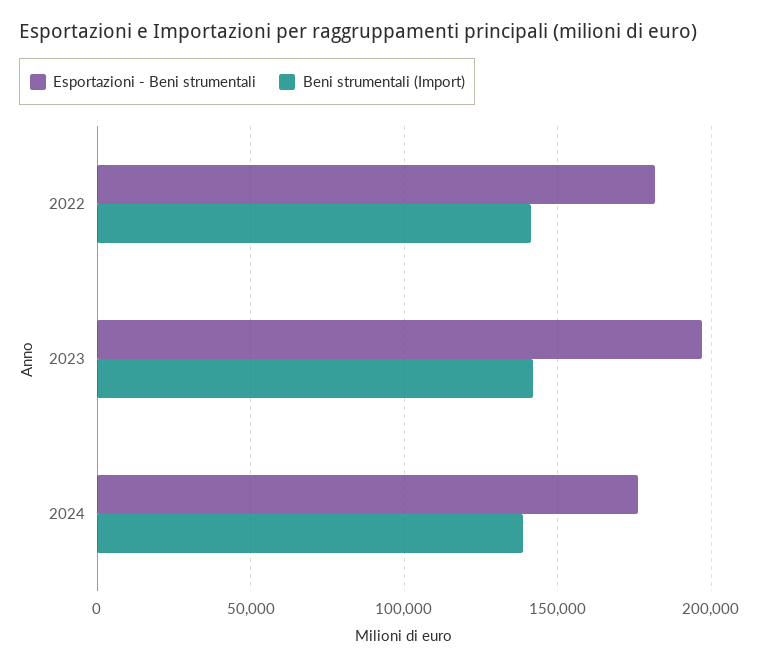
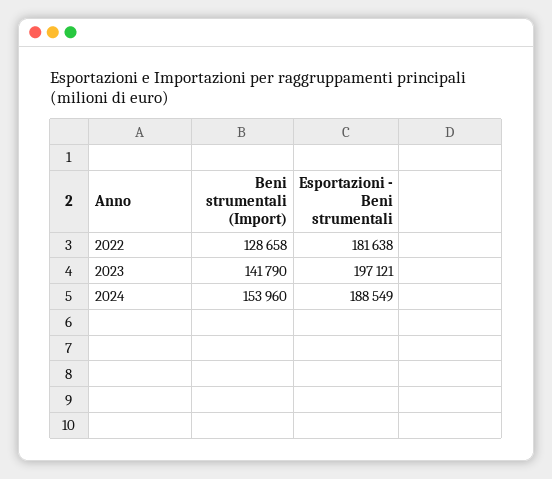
  {
    "Esportazioni - Beni strumentali": {
      "2022": 181638,
      "2023": 197121,
-     "2024": 175000
+     "2024": 188549
    },
    "Beni strumentali (Import)": {
-     "2022": 140000,
+     "2022": 128658,
      "2023": 141790,
-     "2024": 140000
+     "2024": 153960
    }
  }

